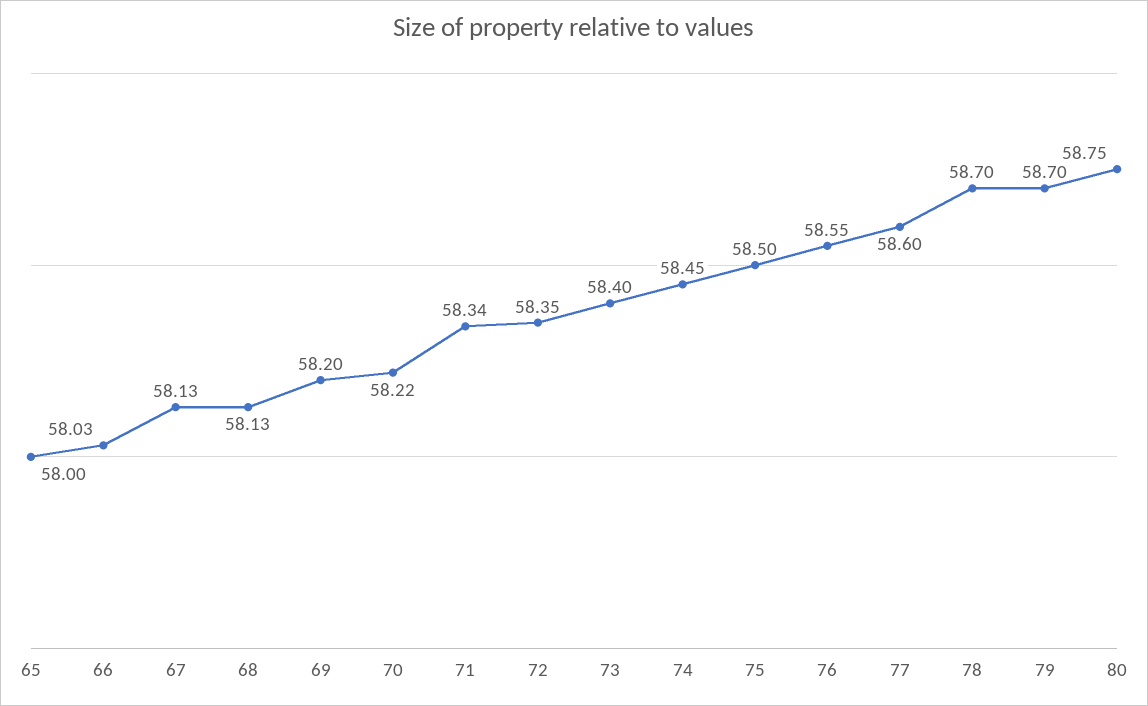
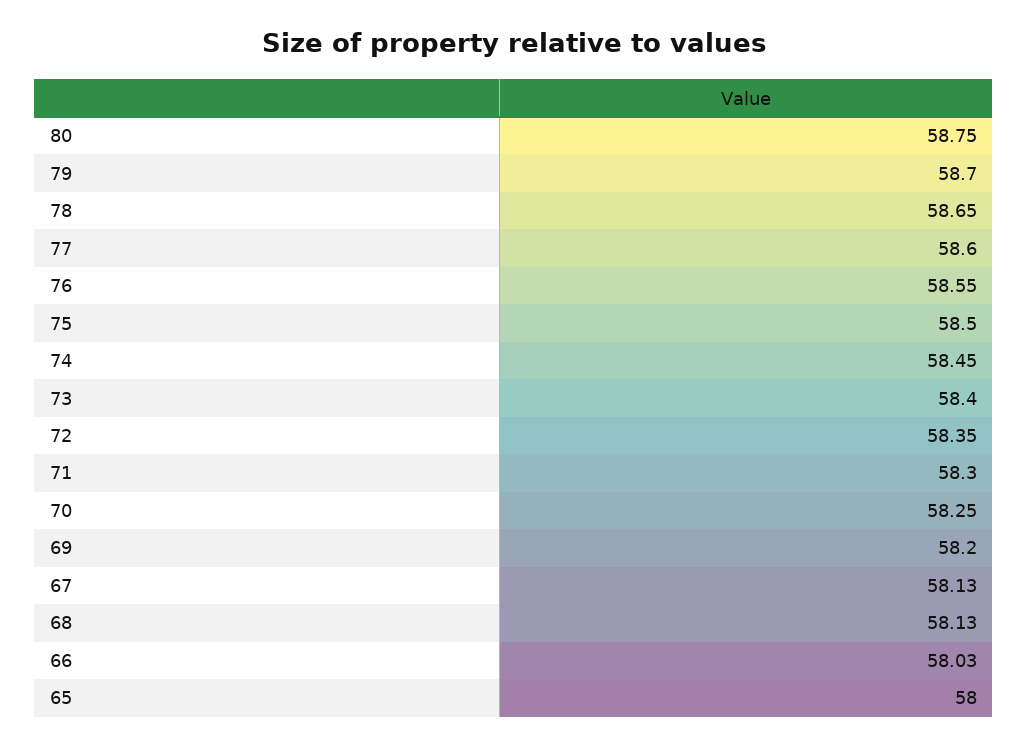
  {
    "65": 58,
    "66": 58.03,
    "67": 58.13,
    "68": 58.13,
    "69": 58.2,
-   "70": 58.22,
+   "70": 58.25,
-   "71": 58.34,
+   "71": 58.3,
    "72": 58.35,
    "73": 58.4,
    "74": 58.45,
    "75": 58.5,
    "76": 58.55,
    "77": 58.6,
-   "78": 58.7,
+   "78": 58.65,
    "79": 58.7,
    "80": 58.75
  }

